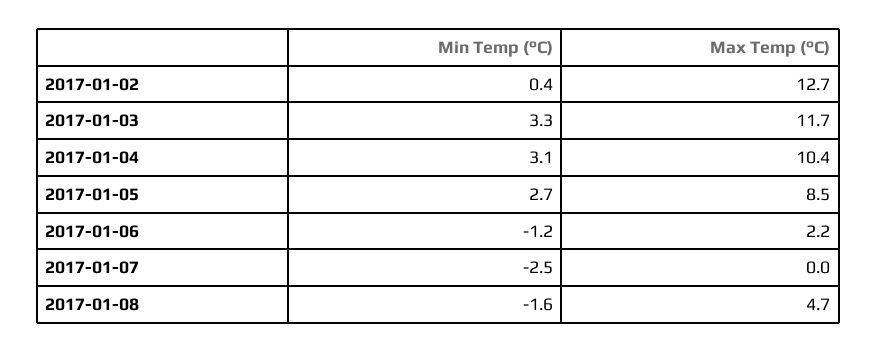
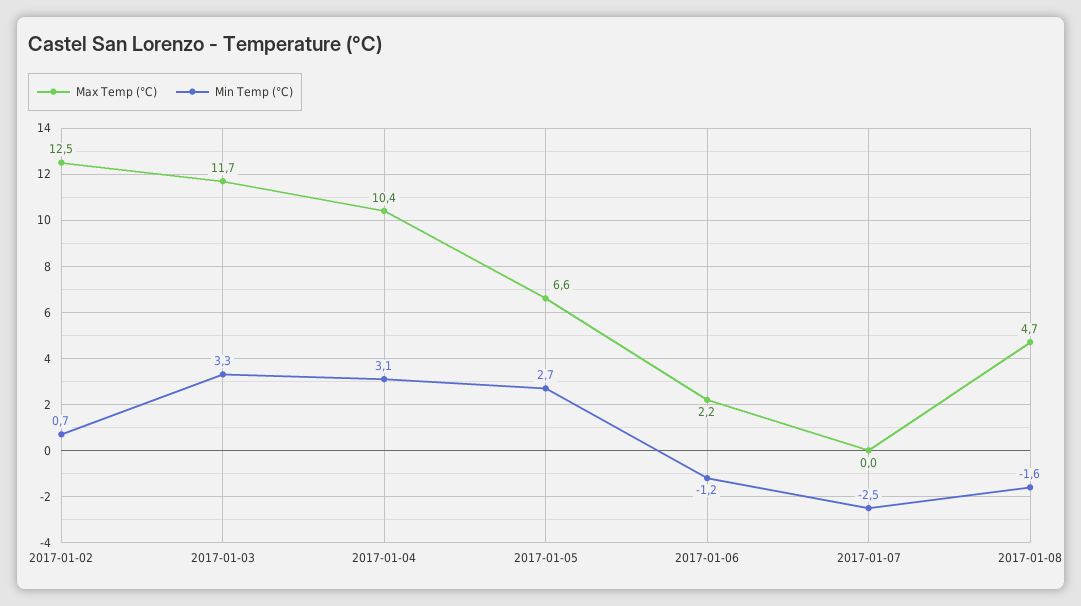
  {
    "Min Temp (°C)": {
-     "2017-01-02": 0.4,
+     "2017-01-02": 0.7,
      "2017-01-03": 3.3,
      "2017-01-04": 3.1,
      "2017-01-05": 2.7,
      "2017-01-06": -1.2,
      "2017-01-07": -2.5,
      "2017-01-08": -1.6
    },
    "Max Temp (°C)": {
-     "2017-01-02": 12.7,
+     "2017-01-02": 12.5,
      "2017-01-03": 11.7,
      "2017-01-04": 10.4,
-     "2017-01-05": 8.5,
+     "2017-01-05": 6.6,
      "2017-01-06": 2.2,
      "2017-01-07": 0,
      "2017-01-08": 4.7
    }
  }

